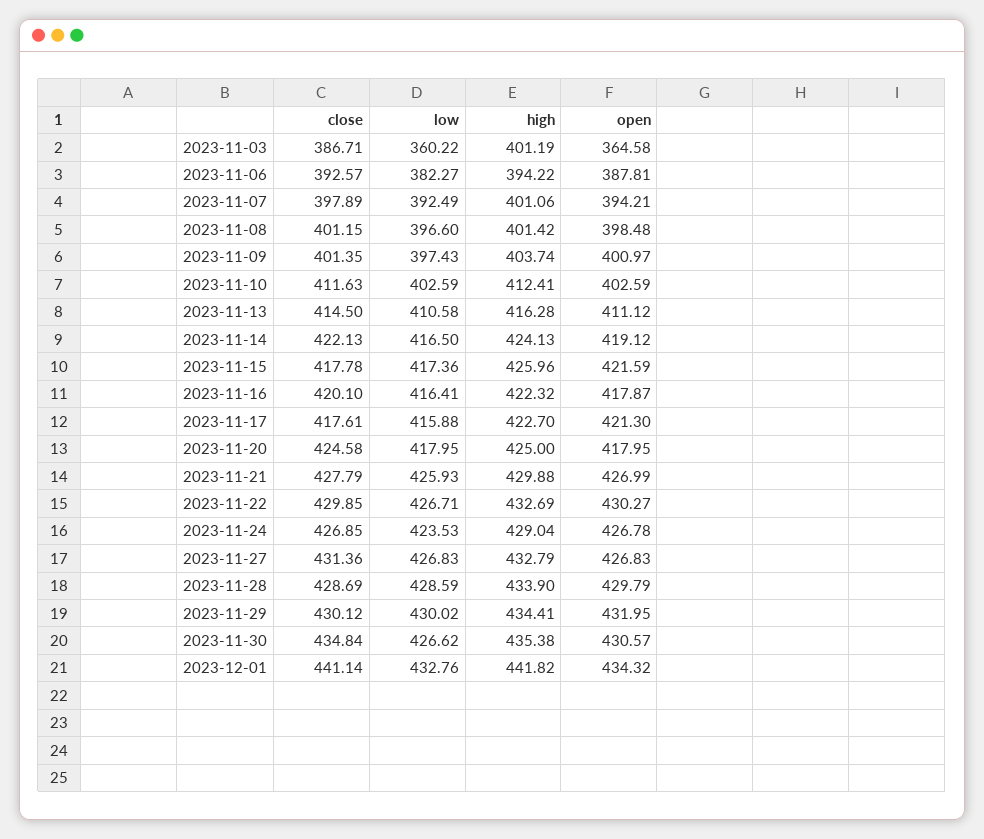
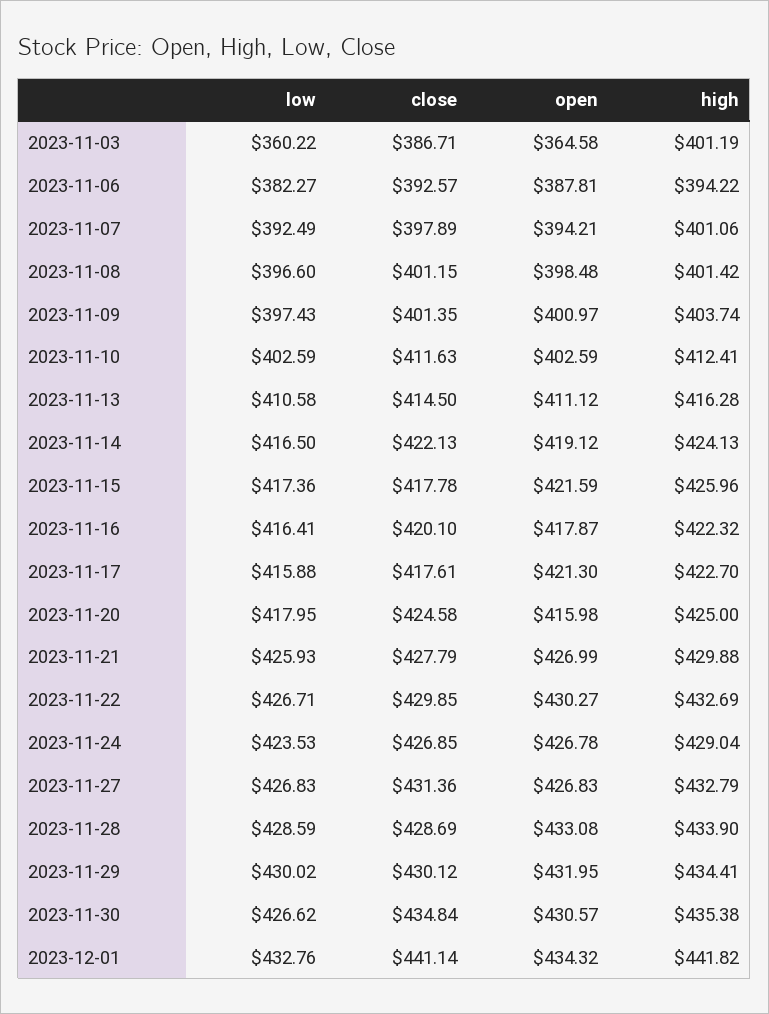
  {
    "close": {
      "2023-11-03": 386.71,
      "2023-11-06": 392.57,
      "2023-11-07": 397.89,
      "2023-11-08": 401.15,
      "2023-11-09": 401.35,
      "2023-11-10": 411.63,
      "2023-11-13": 414.5,
      "2023-11-14": 422.13,
      "2023-11-15": 417.78,
      "2023-11-16": 420.1,
      "2023-11-17": 417.61,
      "2023-11-20": 424.58,
      "2023-11-21": 427.79,
      "2023-11-22": 429.85,
      "2023-11-24": 426.85,
      "2023-11-27": 431.36,
      "2023-11-28": 428.69,
      "2023-11-29": 430.12,
      "2023-11-30": 434.84,
      "2023-12-01": 441.14
    },
    "low": {
      "2023-11-03": 360.22,
      "2023-11-06": 382.27,
      "2023-11-07": 392.49,
      "2023-11-08": 396.6,
      "2023-11-09": 397.43,
      "2023-11-10": 402.59,
      "2023-11-13": 410.58,
      "2023-11-14": 416.5,
      "2023-11-15": 417.36,
      "2023-11-16": 416.41,
      "2023-11-17": 415.88,
      "2023-11-20": 417.95,
      "2023-11-21": 425.93,
      "2023-11-22": 426.71,
      "2023-11-24": 423.53,
      "2023-11-27": 426.83,
      "2023-11-28": 428.59,
      "2023-11-29": 430.02,
      "2023-11-30": 426.62,
      "2023-12-01": 432.76
    },
    "high": {
      "2023-11-03": 401.19,
      "2023-11-06": 394.22,
      "2023-11-07": 401.06,
      "2023-11-08": 401.42,
      "2023-11-09": 403.74,
      "2023-11-10": 412.41,
      "2023-11-13": 416.28,
      "2023-11-14": 424.13,
      "2023-11-15": 425.96,
      "2023-11-16": 422.32,
      "2023-11-17": 422.7,
      "2023-11-20": 425,
      "2023-11-21": 429.88,
      "2023-11-22": 432.69,
      "2023-11-24": 429.04,
      "2023-11-27": 432.79,
      "2023-11-28": 433.9,
      "2023-11-29": 434.41,
      "2023-11-30": 435.38,
      "2023-12-01": 441.82
    },
    "open": {
      "2023-11-03": 364.58,
      "2023-11-06": 387.81,
      "2023-11-07": 394.21,
      "2023-11-08": 398.48,
      "2023-11-09": 400.97,
      "2023-11-10": 402.59,
      "2023-11-13": 411.12,
      "2023-11-14": 419.12,
      "2023-11-15": 421.59,
      "2023-11-16": 417.87,
      "2023-11-17": 421.3,
-     "2023-11-20": 417.95,
+     "2023-11-20": 415.98,
      "2023-11-21": 426.99,
      "2023-11-22": 430.27,
      "2023-11-24": 426.78,
      "2023-11-27": 426.83,
-     "2023-11-28": 429.79,
+     "2023-11-28": 433.08,
      "2023-11-29": 431.95,
      "2023-11-30": 430.57,
      "2023-12-01": 434.32
    }
  }

